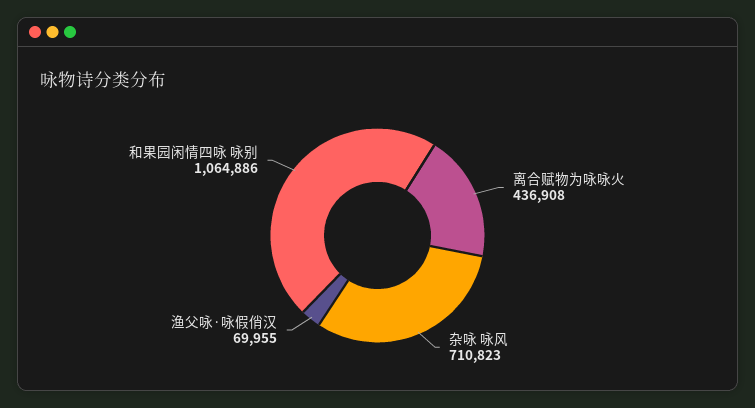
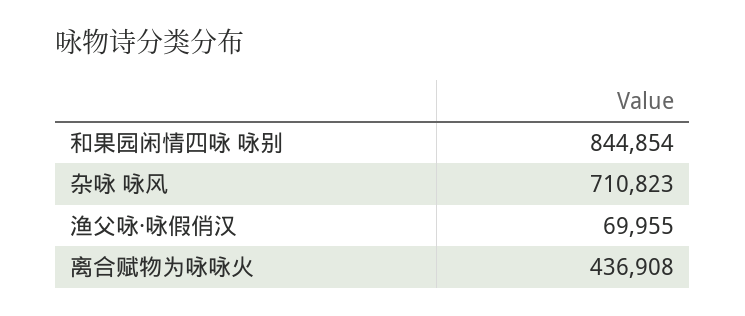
  {
    "离合赋物为咏咏火": 436908,
    "杂咏 咏风": 710823,
    "渔父咏·咏假俏汉": 69955,
-   "和果园闲情四咏 咏别": 1064886
+   "和果园闲情四咏 咏别": 844854
  }

